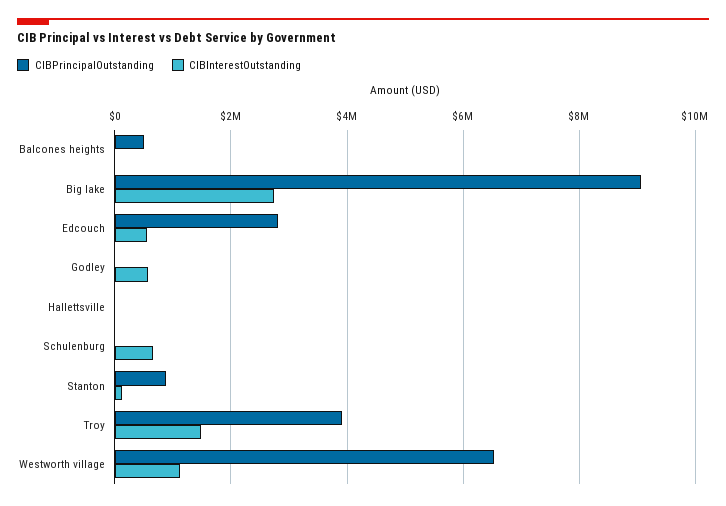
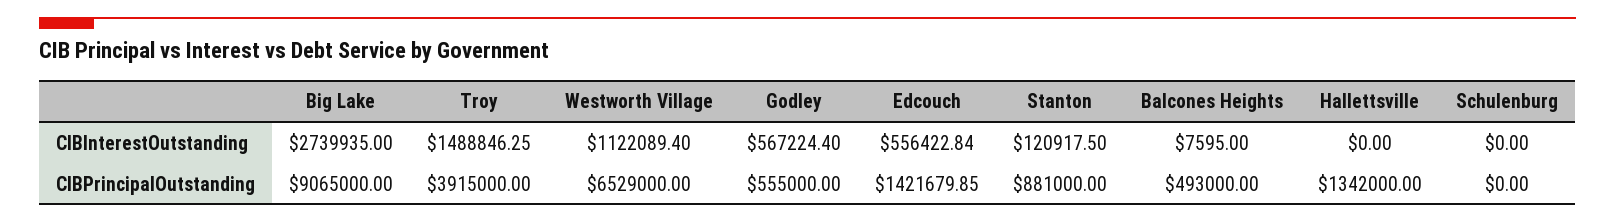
  {
    "CIBPrincipalOutstanding": {
      "Balcones heights": 493000,
      "Big lake": 9065000,
-     "Edcouch": 2800000,
+     "Edcouch": 1421679.85,
-     "Godley": 0,
+     "Godley": 555000,
-     "Hallettsville": 0,
+     "Hallettsville": 1342000,
      "Schulenburg": 0,
      "Stanton": 881000,
      "Troy": 3915000,
      "Westworth village": 6529000
    },
    "CIBInterestOutstanding": {
      "Balcones heights": 7595,
      "Big lake": 2739935,
      "Edcouch": 556422.84,
      "Godley": 567224.4,
      "Hallettsville": 0,
-     "Schulenburg": 600000,
+     "Schulenburg": 0,
      "Stanton": 120917.5,
      "Troy": 1488846.25,
      "Westworth village": 1122089.4
    }
  }

